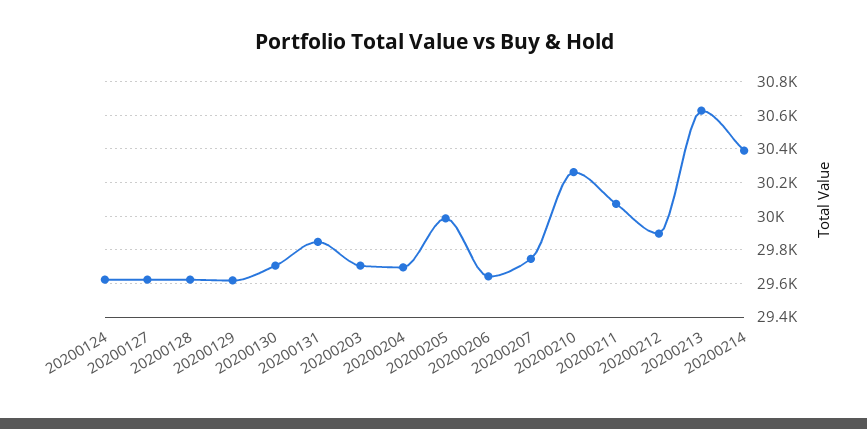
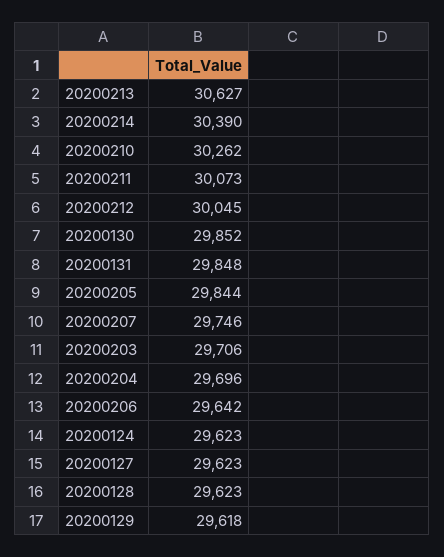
  {
    "20200124": 29623,
    "20200127": 29623,
    "20200128": 29623,
    "20200129": 29618,
-   "20200130": 29700,
+   "20200130": 29852,
    "20200131": 29848,
    "20200203": 29706,
    "20200204": 29696,
-   "20200205": 30000,
+   "20200205": 29844,
    "20200206": 29642,
    "20200207": 29746,
    "20200210": 30262,
    "20200211": 30073,
-   "20200212": 29900,
+   "20200212": 30045,
    "20200213": 30627,
    "20200214": 30390
  }

